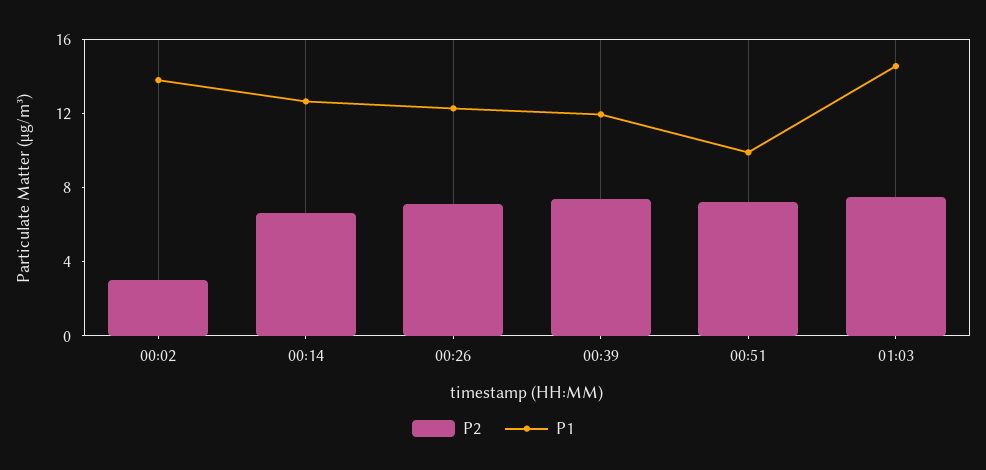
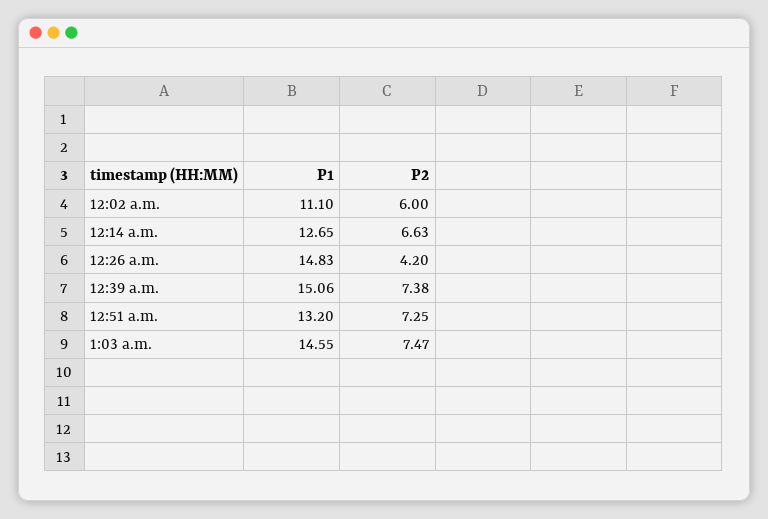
  {
    "P2": {
-     "00:02": 3,
+     "00:02": 6,
      "00:14": 6.63,
-     "00:26": 7,
+     "00:26": 4.2,
      "00:39": 7.38,
      "00:51": 7.25,
      "01:03": 7.47
    },
    "P1": {
-     "00:02": 14,
+     "00:02": 11.1,
      "00:14": 12.65,
-     "00:26": 12,
+     "00:26": 14.83,
-     "00:39": 12,
+     "00:39": 15.06,
-     "00:51": 10,
+     "00:51": 13.2,
      "01:03": 14.55
    }
  }

